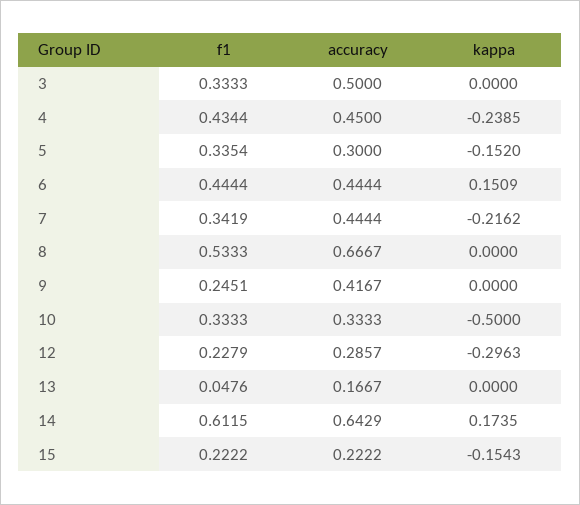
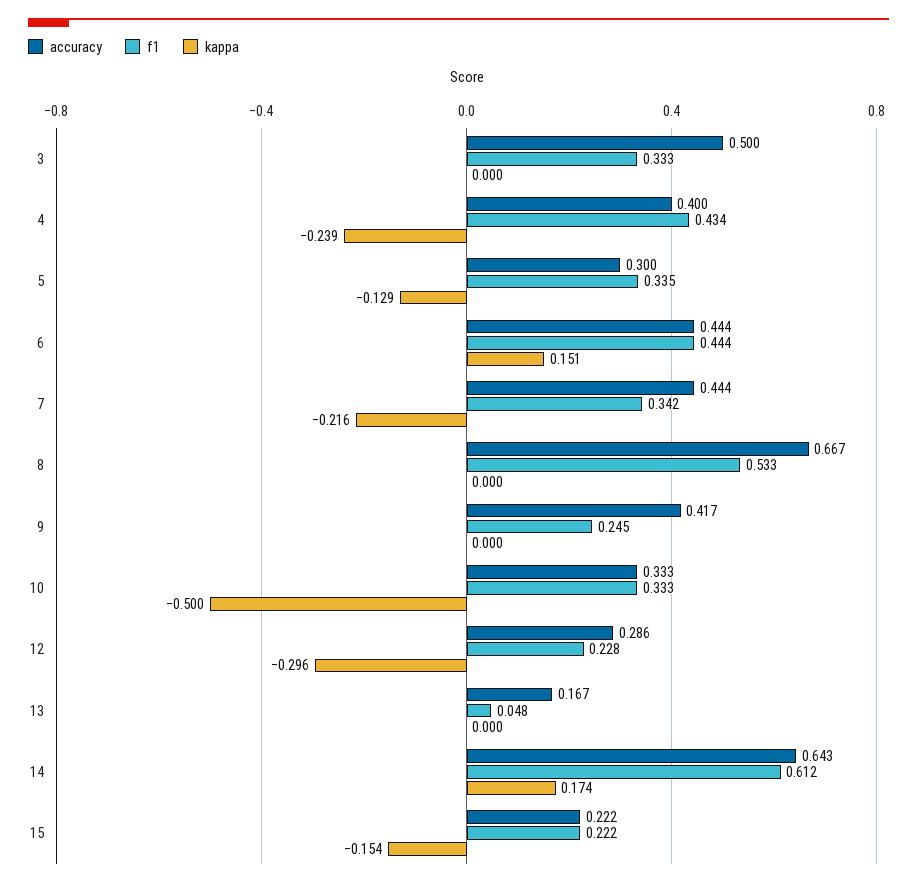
  {
    "f1": {
      "3": 0.3333,
      "4": 0.4344,
      "5": 0.3354,
      "6": 0.4444,
      "7": 0.3419,
      "8": 0.5333,
      "9": 0.2451,
      "10": 0.3333,
      "12": 0.2279,
      "13": 0.0476,
      "14": 0.6115,
      "15": 0.2222
    },
    "accuracy": {
      "3": 0.5,
-     "4": 0.45,
+     "4": 0.4,
      "5": 0.3,
      "6": 0.4444,
      "7": 0.4444,
      "8": 0.6667,
      "9": 0.4167,
      "10": 0.3333,
      "12": 0.2857,
      "13": 0.1667,
      "14": 0.6429,
      "15": 0.2222
    },
    "kappa": {
      "3": 0,
      "4": -0.2385,
-     "5": -0.152,
+     "5": -0.129,
      "6": 0.1509,
      "7": -0.2162,
      "8": 0,
      "9": 0,
      "10": -0.5,
      "12": -0.2963,
      "13": 0,
      "14": 0.1735,
      "15": -0.1543
    }
  }

